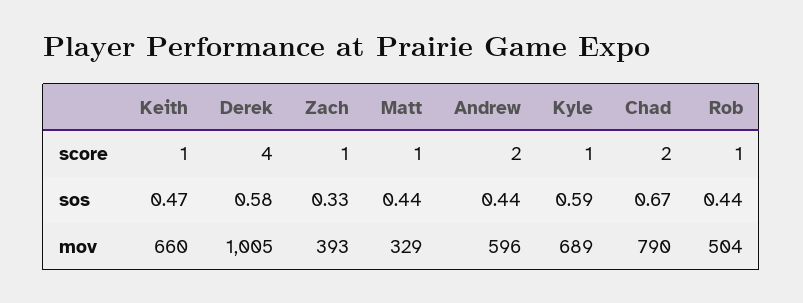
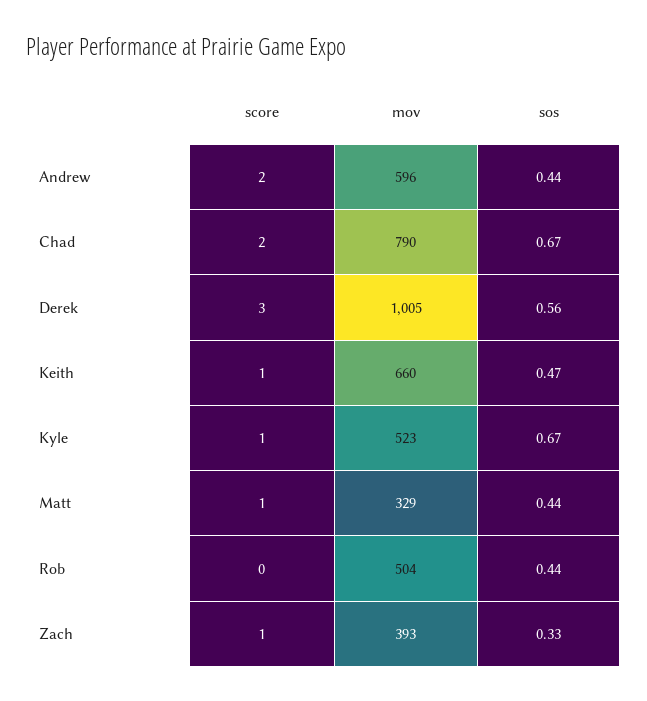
  {
    "Keith": {
      "score": 1,
      "sos": 0.47,
      "mov": 660
    },
    "Derek": {
-     "score": 4,
+     "score": 3,
-     "sos": 0.58,
+     "sos": 0.56,
      "mov": 1005
    },
    "Zach": {
      "score": 1,
      "sos": 0.33,
      "mov": 393
    },
    "Matt": {
      "score": 1,
      "sos": 0.44,
      "mov": 329
    },
    "Andrew": {
      "score": 2,
      "sos": 0.44,
      "mov": 596
    },
    "Kyle": {
      "score": 1,
-     "sos": 0.59,
+     "sos": 0.67,
-     "mov": 689
+     "mov": 523
    },
    "Chad": {
      "score": 2,
      "sos": 0.67,
      "mov": 790
    },
    "Rob": {
-     "score": 1,
+     "score": 0,
      "sos": 0.44,
      "mov": 504
    }
  }

